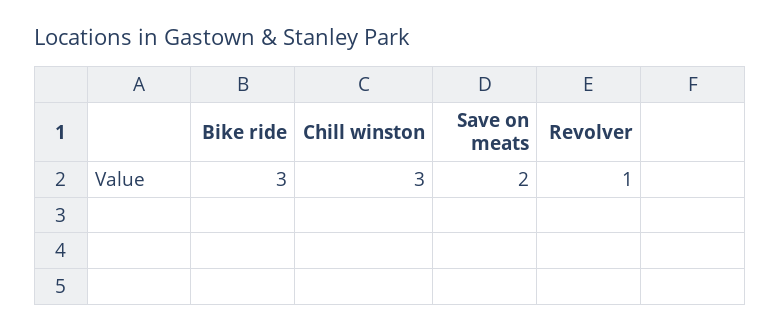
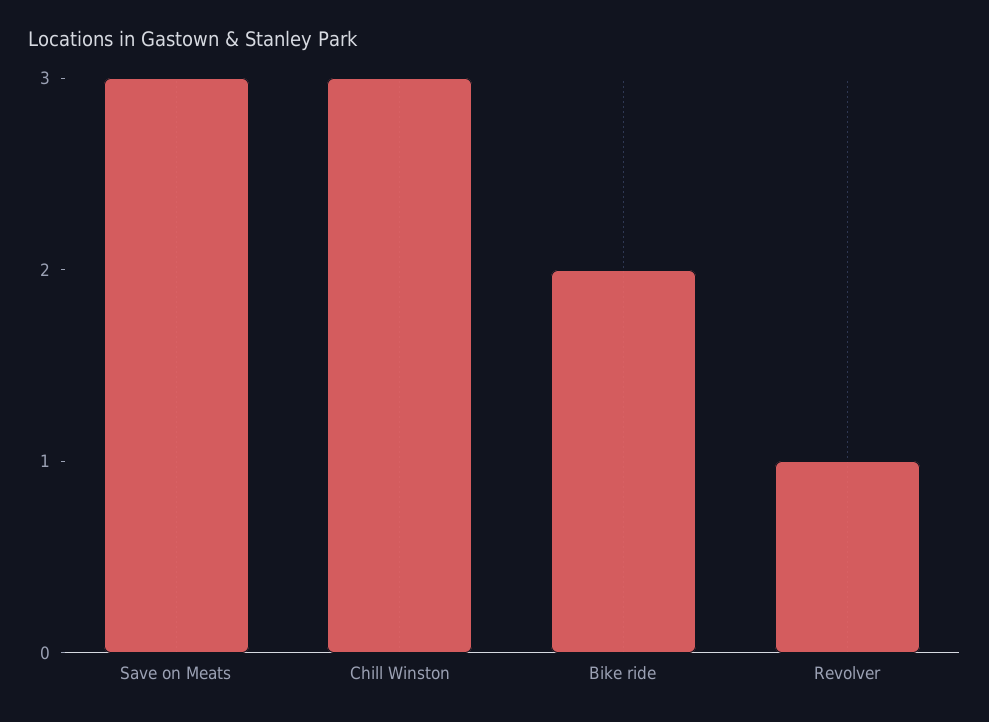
  {
-   "Bike ride": 3,
+   "Bike ride": 2,
    "Chill winston": 3,
-   "Save on meats": 2,
+   "Save on meats": 3,
    "Revolver": 1
  }

